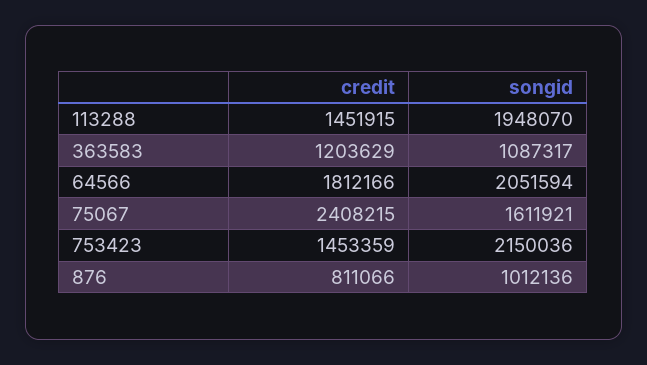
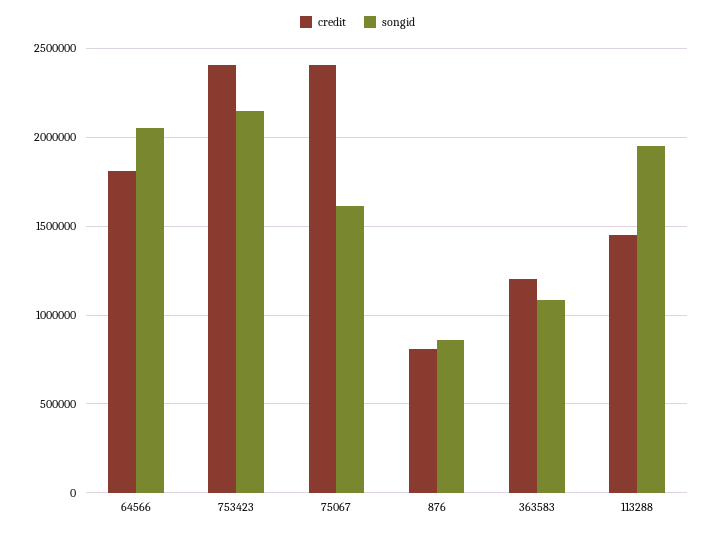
  {
    "credit": {
      "113288": 1451915,
      "363583": 1203629,
      "64566": 1812166,
      "75067": 2408215,
-     "753423": 1453359,
+     "753423": 2400000,
      "876": 811066
    },
    "songid": {
      "113288": 1948070,
      "363583": 1087317,
      "64566": 2051594,
      "75067": 1611921,
      "753423": 2150036,
-     "876": 1012136
+     "876": 850000
    }
  }

